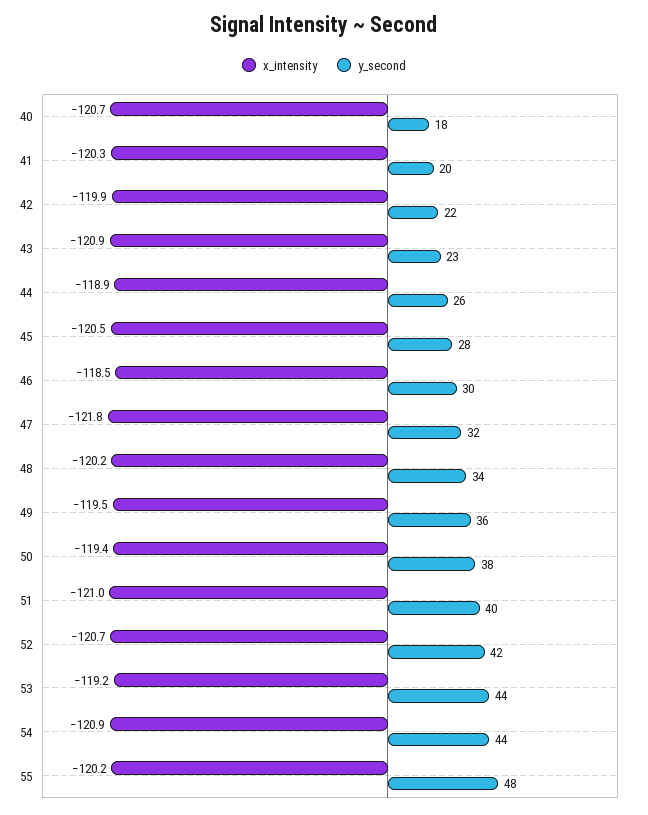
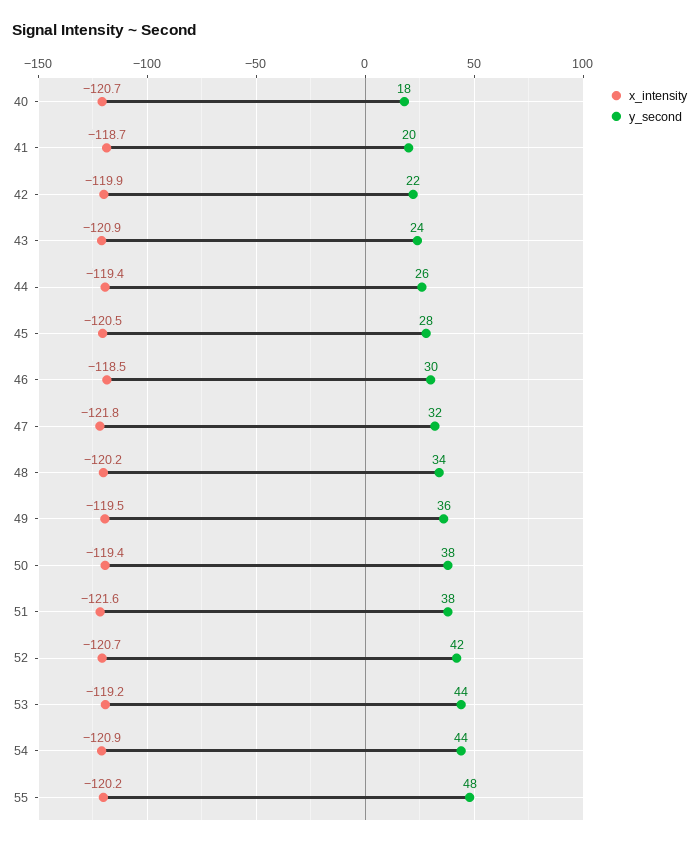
  {
    "x_intensity": {
      "40": -120.7,
-     "41": -120.3,
+     "41": -118.7,
      "42": -119.9,
      "43": -120.9,
-     "44": -118.9,
+     "44": -119.4,
      "45": -120.5,
      "46": -118.5,
      "47": -121.8,
      "48": -120.2,
      "49": -119.5,
      "50": -119.4,
-     "51": -121,
+     "51": -121.6,
      "52": -120.7,
      "53": -119.2,
      "54": -120.9,
      "55": -120.2
    },
    "y_second": {
      "40": 18,
      "41": 20,
      "42": 22,
-     "43": 23,
+     "43": 24,
      "44": 26,
      "45": 28,
      "46": 30,
      "47": 32,
      "48": 34,
      "49": 36,
      "50": 38,
-     "51": 40,
+     "51": 38,
      "52": 42,
      "53": 44,
      "54": 44,
      "55": 48
    }
  }

